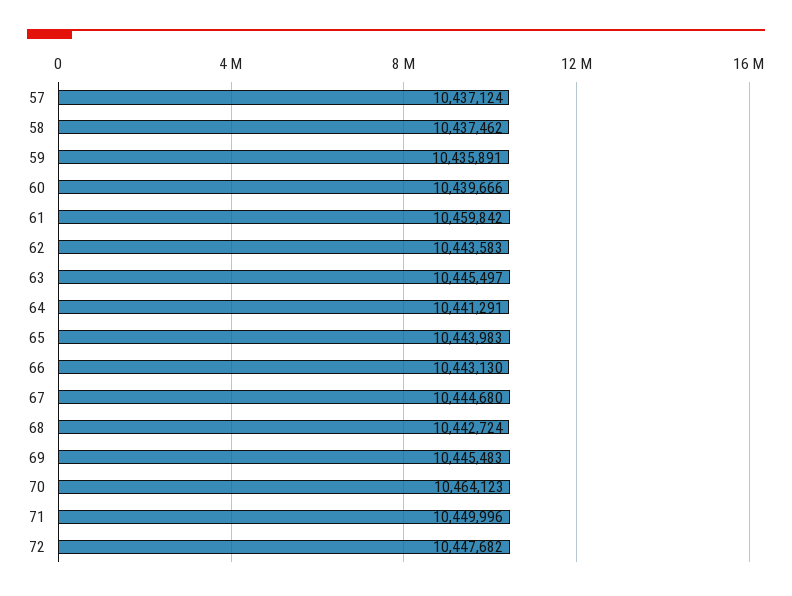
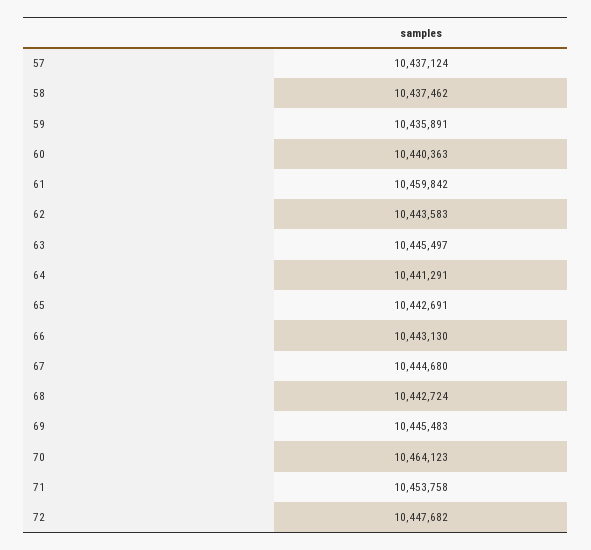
  {
    "57": 10437124,
    "58": 10437462,
    "59": 10435891,
-   "60": 10439666,
+   "60": 10440363,
    "61": 10459842,
    "62": 10443583,
    "63": 10445497,
    "64": 10441291,
-   "65": 10443983,
+   "65": 10442691,
    "66": 10443130,
    "67": 10444680,
    "68": 10442724,
    "69": 10445483,
    "70": 10464123,
-   "71": 10449996,
+   "71": 10453758,
    "72": 10447682
  }

